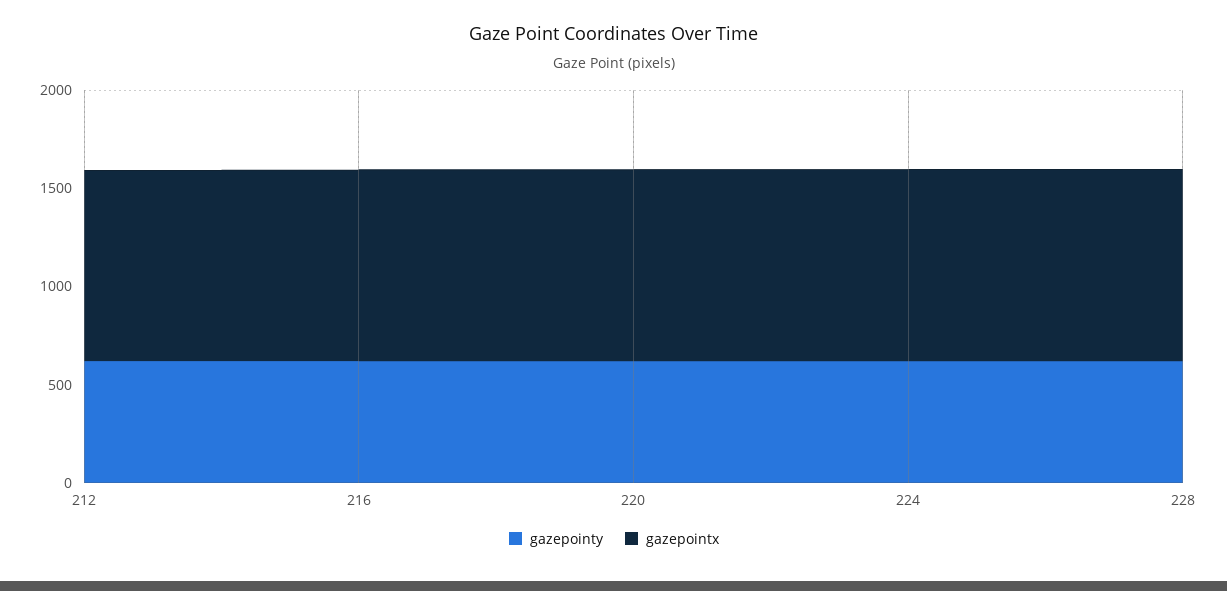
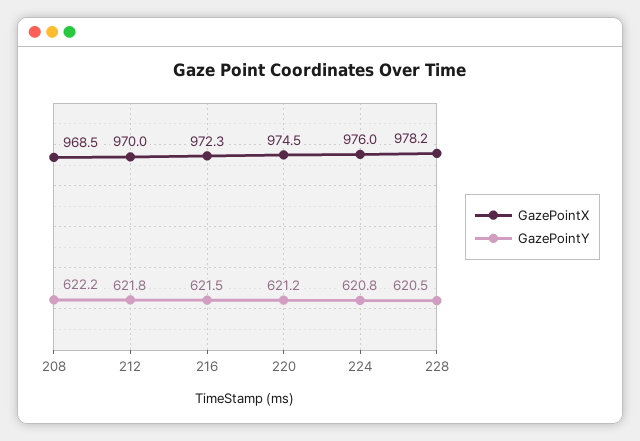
  {
    "gazepointy": {
      "212": 621.8,
      "216": 621.5,
      "220": 621.2,
      "224": 620.8,
-     "228": 620.5
+     "228": 620.5,
+     "208": 622.2
    },
    "gazepointx": {
      "212": 970,
      "216": 972.3,
      "220": 974.5,
      "224": 976,
-     "228": 978.2
+     "228": 978.2,
+     "208": 968.5
    }
  }

